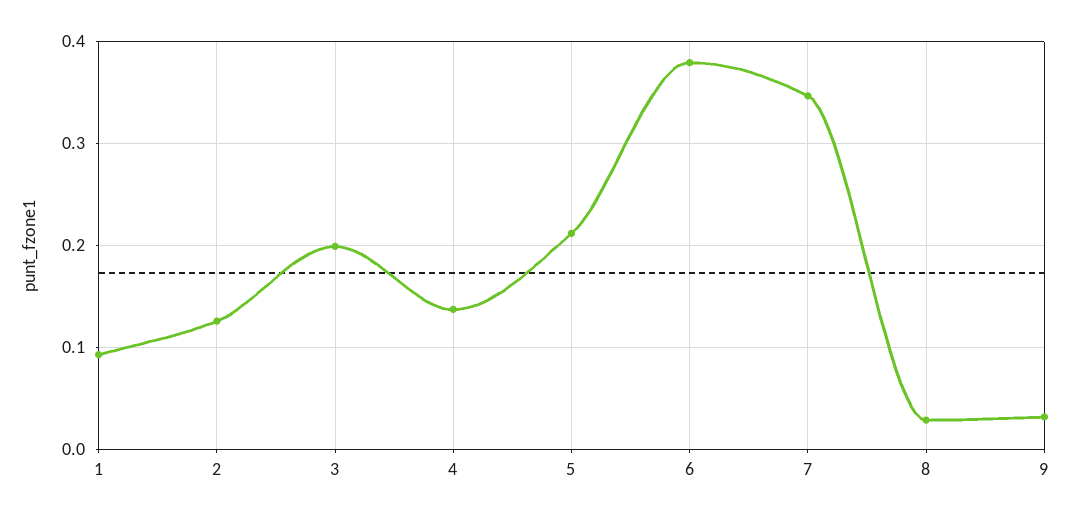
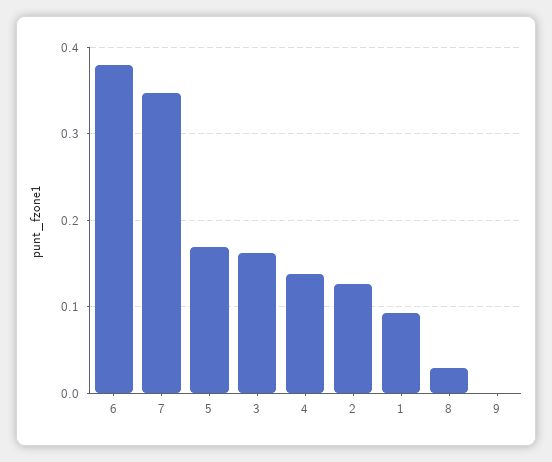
  {
    "1": 0.09,
    "2": 0.13,
-   "3": 0.2,
+   "3": 0.16,
    "4": 0.14,
-   "5": 0.21,
+   "5": 0.17,
    "6": 0.38,
    "7": 0.35,
    "8": 0.03,
-   "9": 0.03
+   "9": 0
  }

